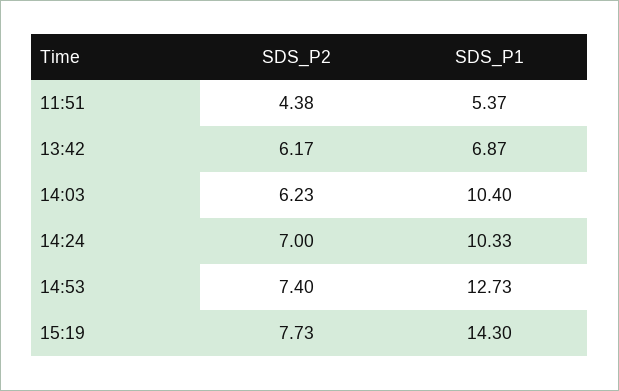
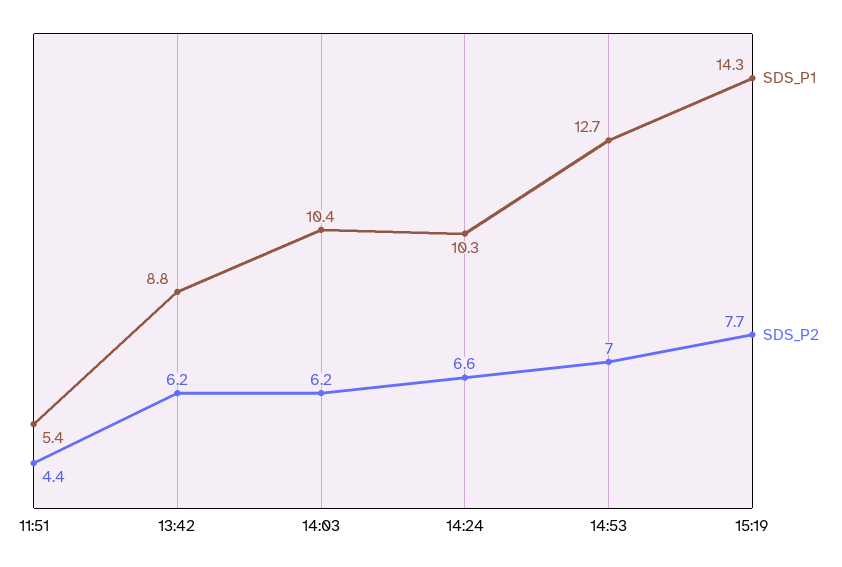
  {
    "SDS_P2": {
      "11:51": 4.38,
      "13:42": 6.17,
      "14:03": 6.23,
-     "14:24": 7,
+     "14:24": 6.6,
-     "14:53": 7.4,
+     "14:53": 7,
      "15:19": 7.73
    },
    "SDS_P1": {
      "11:51": 5.37,
-     "13:42": 6.87,
+     "13:42": 8.8,
      "14:03": 10.4,
      "14:24": 10.33,
      "14:53": 12.73,
      "15:19": 14.3
    }
  }

